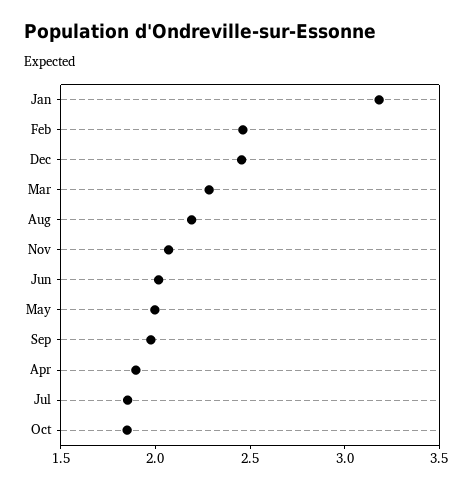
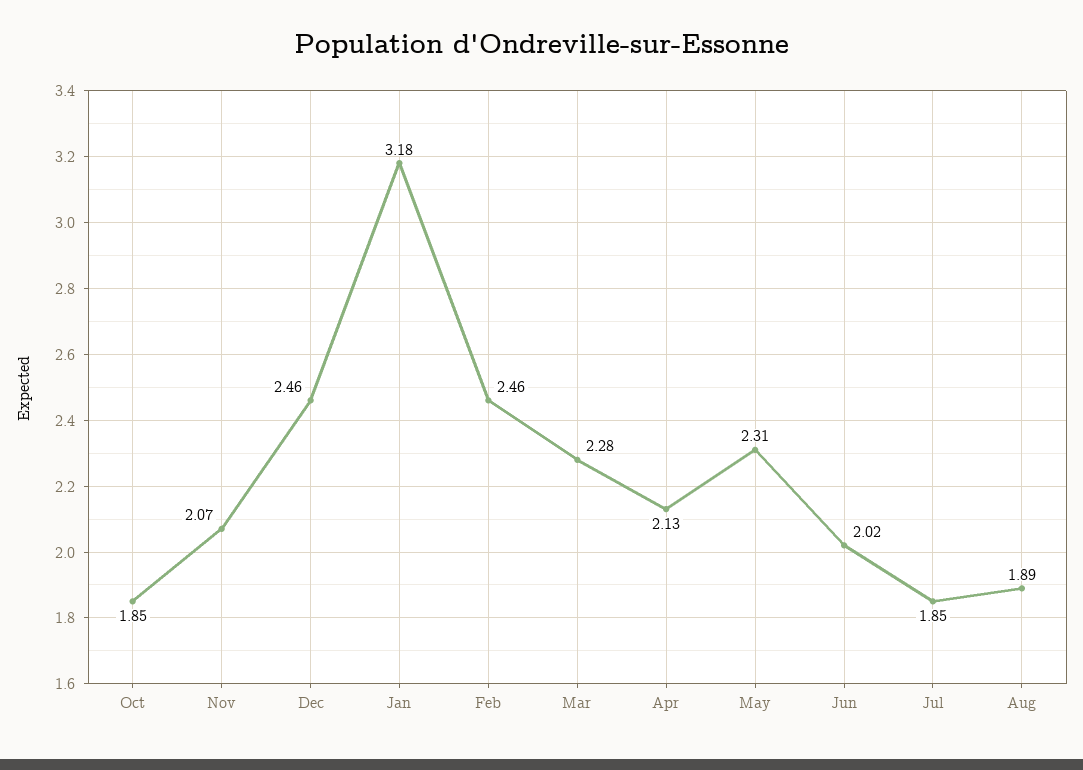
  {
    "Jan": 3.18,
    "Feb": 2.46,
    "Dec": 2.46,
    "Mar": 2.28,
-   "Aug": 2.2,
+   "Aug": 1.89,
    "Nov": 2.07,
    "Jun": 2.02,
-   "May": 2,
+   "May": 2.31,
-   "Sep": 2,
-   "Apr": 1.9,
+   "Apr": 2.13,
    "Jul": 1.85,
    "Oct": 1.85
  }

